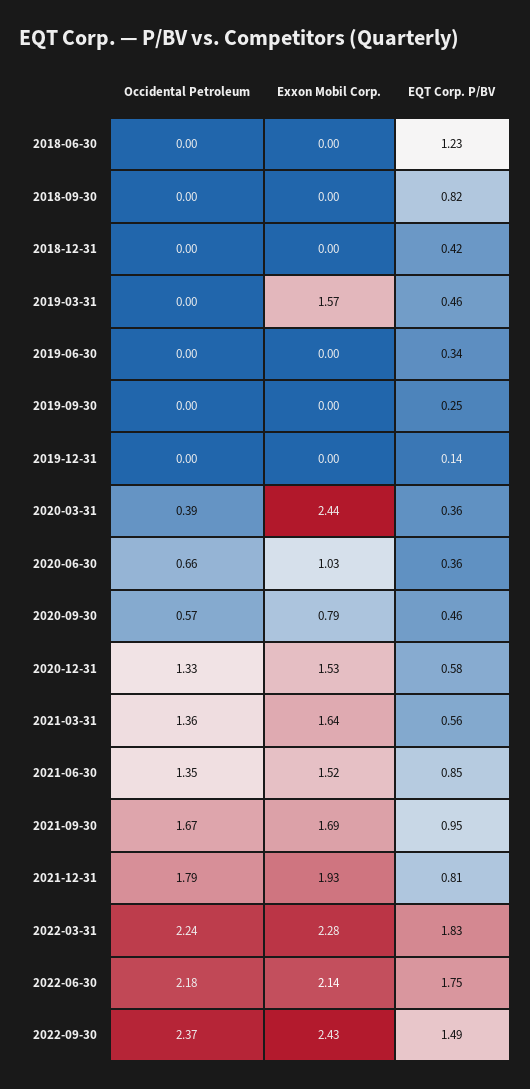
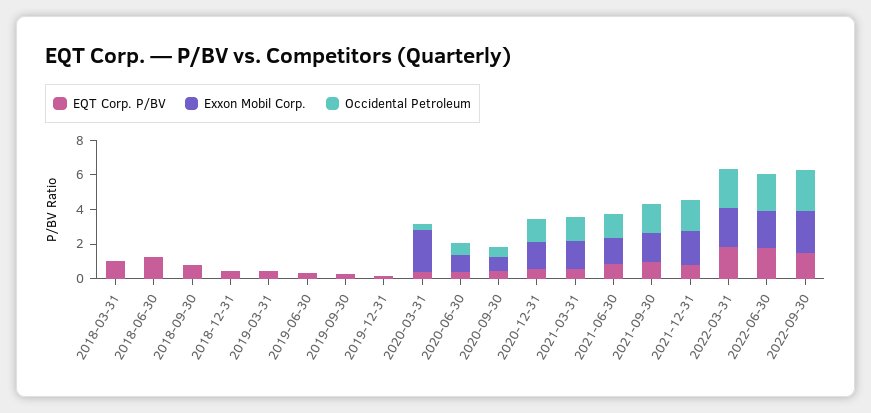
  {
    "Occidental Petroleum": {
      "2018-06-30": 0,
      "2018-09-30": 0,
      "2018-12-31": 0,
      "2019-03-31": 0,
      "2019-06-30": 0,
      "2019-09-30": 0,
      "2019-12-31": 0,
      "2020-03-31": 0.39,
      "2020-06-30": 0.66,
      "2020-09-30": 0.57,
      "2020-12-31": 1.33,
      "2021-03-31": 1.36,
      "2021-06-30": 1.35,
      "2021-09-30": 1.67,
      "2021-12-31": 1.79,
      "2022-03-31": 2.24,
      "2022-06-30": 2.18,
-     "2022-09-30": 2.37
+     "2022-09-30": 2.37,
+     "2018-03-31": 0
    },
    "Exxon Mobil Corp.": {
      "2018-06-30": 0,
      "2018-09-30": 0,
      "2018-12-31": 0,
-     "2019-03-31": 1.57,
+     "2019-03-31": 0,
      "2019-06-30": 0,
      "2019-09-30": 0,
      "2019-12-31": 0,
      "2020-03-31": 2.44,
      "2020-06-30": 1.03,
      "2020-09-30": 0.79,
      "2020-12-31": 1.53,
      "2021-03-31": 1.64,
      "2021-06-30": 1.52,
      "2021-09-30": 1.69,
      "2021-12-31": 1.93,
      "2022-03-31": 2.28,
      "2022-06-30": 2.14,
-     "2022-09-30": 2.43
+     "2022-09-30": 2.43,
+     "2018-03-31": 0
    },
    "EQT Corp. P/BV": {
      "2018-06-30": 1.23,
      "2018-09-30": 0.82,
      "2018-12-31": 0.42,
      "2019-03-31": 0.46,
      "2019-06-30": 0.34,
      "2019-09-30": 0.25,
      "2019-12-31": 0.14,
      "2020-03-31": 0.36,
      "2020-06-30": 0.36,
      "2020-09-30": 0.46,
      "2020-12-31": 0.58,
      "2021-03-31": 0.56,
      "2021-06-30": 0.85,
      "2021-09-30": 0.95,
      "2021-12-31": 0.81,
      "2022-03-31": 1.83,
      "2022-06-30": 1.75,
-     "2022-09-30": 1.49
+     "2022-09-30": 1.49,
+     "2018-03-31": 1
    }
  }

